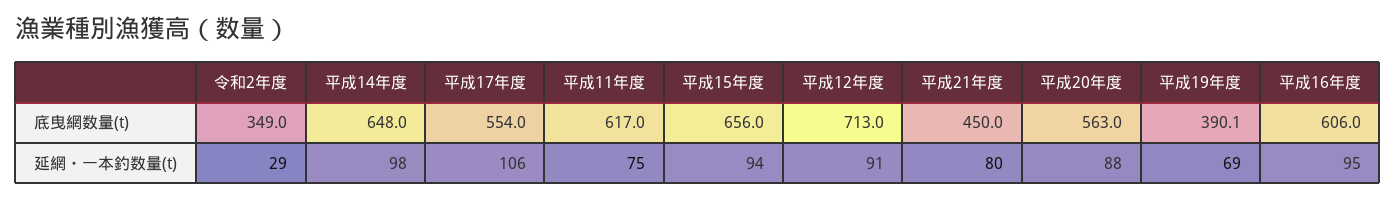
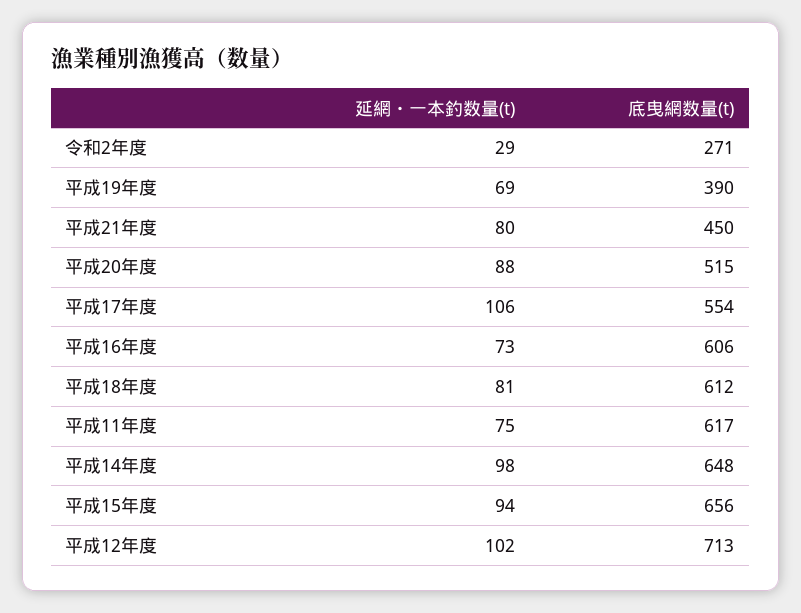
  {
    "令和2年度": {
-     "底曳網数量(t)": 349,
+     "底曳網数量(t)": 271,
      "延網・一本釣数量(t)": 29
    },
    "平成14年度": {
      "底曳網数量(t)": 648,
      "延網・一本釣数量(t)": 98
    },
    "平成17年度": {
      "底曳網数量(t)": 554,
      "延網・一本釣数量(t)": 106
    },
    "平成11年度": {
      "底曳網数量(t)": 617,
      "延網・一本釣数量(t)": 75
    },
    "平成15年度": {
      "底曳網数量(t)": 656,
      "延網・一本釣数量(t)": 94
    },
    "平成12年度": {
      "底曳網数量(t)": 713,
-     "延網・一本釣数量(t)": 91
+     "延網・一本釣数量(t)": 102
    },
    "平成21年度": {
      "底曳網数量(t)": 450,
      "延網・一本釣数量(t)": 80
    },
    "平成20年度": {
-     "底曳網数量(t)": 563,
+     "底曳網数量(t)": 515,
      "延網・一本釣数量(t)": 88
    },
    "平成19年度": {
      "底曳網数量(t)": 390.1,
      "延網・一本釣数量(t)": 69
    },
    "平成16年度": {
      "底曳網数量(t)": 606,
-     "延網・一本釣数量(t)": 95
+     "延網・一本釣数量(t)": 73
-   }
+   },
+   "平成18年度": {
+     "延網・一本釣数量(t)": 81,
+     "底曳網数量(t)": 612
+   }
  }

